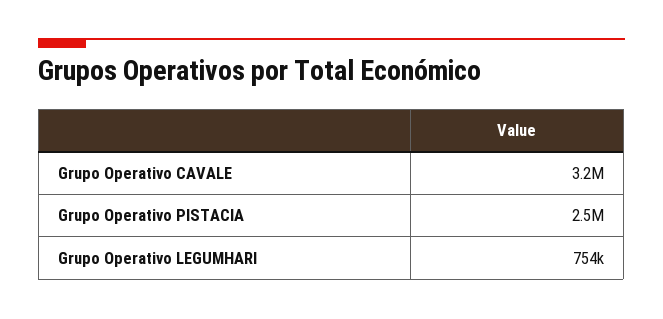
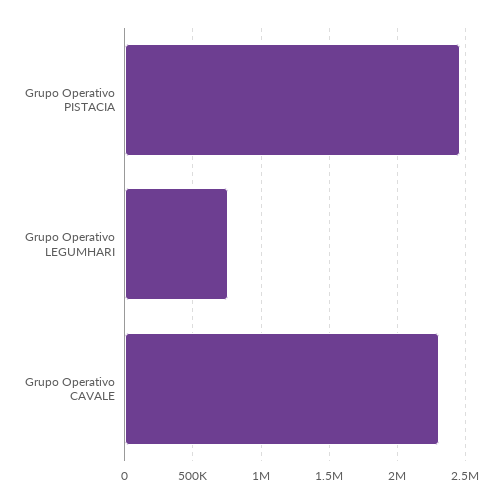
  {
-   "Grupo Operativo CAVALE": 3200000,
+   "Grupo Operativo CAVALE": 2300000,
    "Grupo Operativo PISTACIA": 2500000,
    "Grupo Operativo LEGUMHARI": 754000
  }

